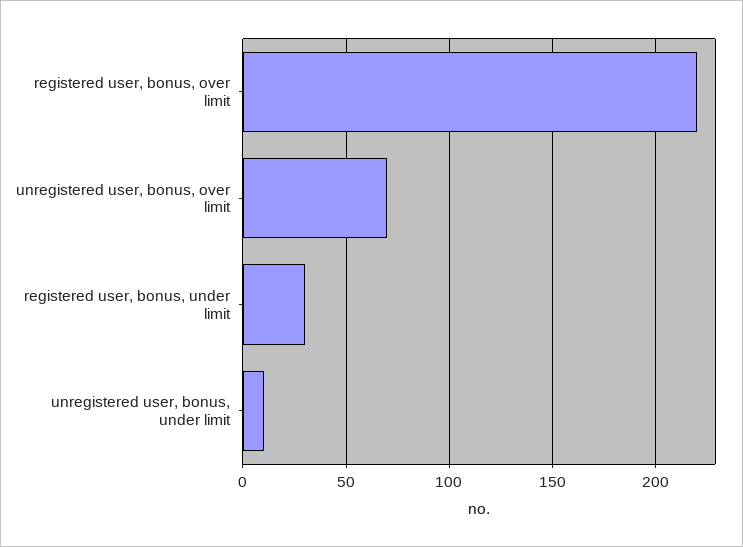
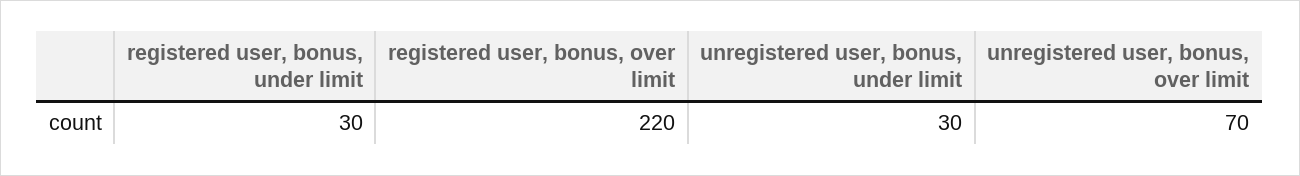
  {
    "registered user, bonus, over limit": 220,
    "unregistered user, bonus, over limit": 70,
    "registered user, bonus, under limit": 30,
-   "unregistered user, bonus, under limit": 10
+   "unregistered user, bonus, under limit": 30
  }

